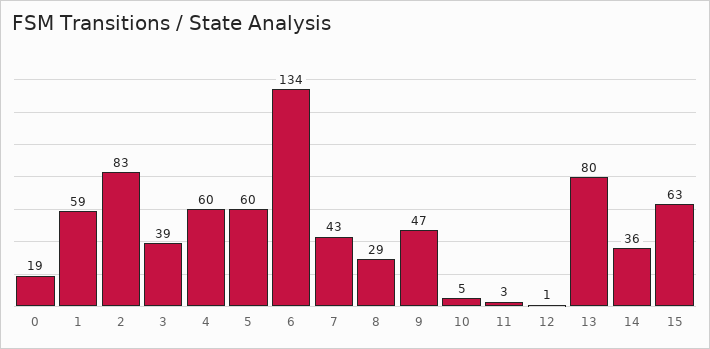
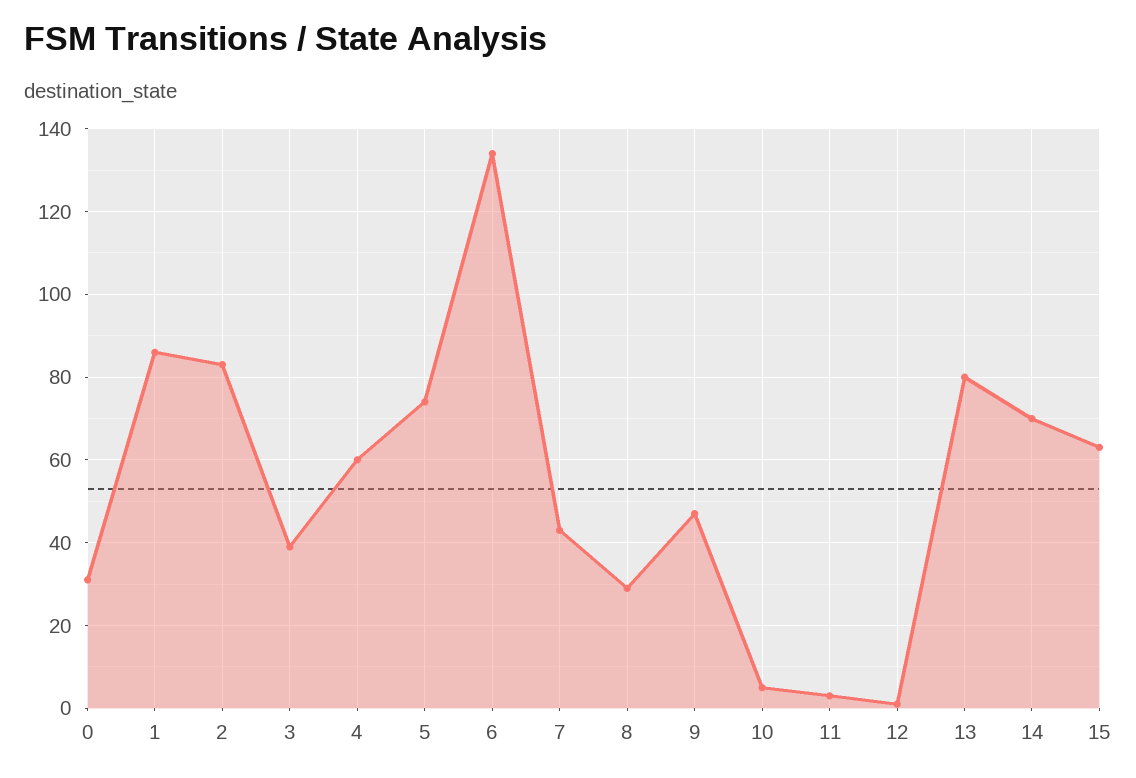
  {
-   "0": 19,
+   "0": 30,
-   "1": 59,
+   "1": 85,
    "2": 83,
    "3": 39,
    "4": 60,
-   "5": 60,
+   "5": 75,
    "6": 134,
    "7": 43,
    "8": 29,
    "9": 47,
    "10": 5,
    "11": 3,
    "12": 1,
    "13": 80,
-   "14": 36,
+   "14": 70,
    "15": 63
  }

